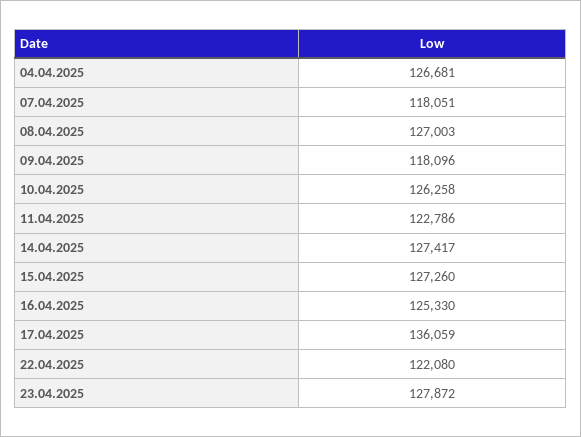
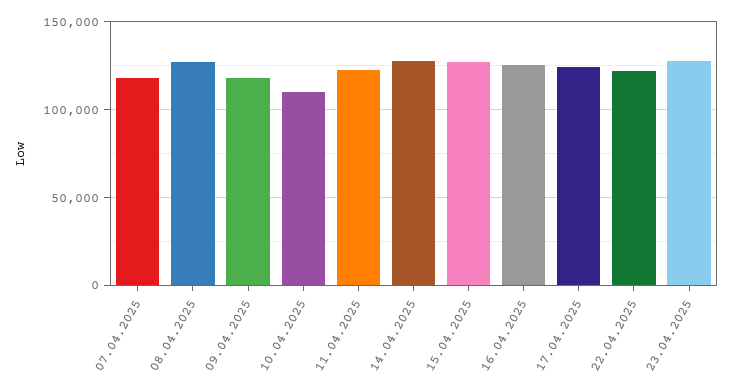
  {
-   "04.04.2025": 126681,
    "07.04.2025": 118051,
    "08.04.2025": 127003,
    "09.04.2025": 118096,
-   "10.04.2025": 126258,
+   "10.04.2025": 110000,
    "11.04.2025": 122786,
    "14.04.2025": 127417,
    "15.04.2025": 127260,
    "16.04.2025": 125330,
-   "17.04.2025": 136059,
+   "17.04.2025": 125000,
    "22.04.2025": 122080,
    "23.04.2025": 127872
  }

